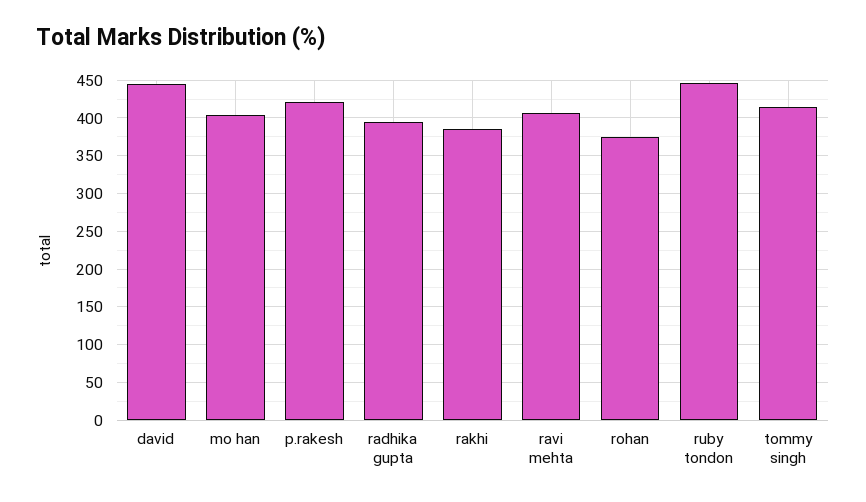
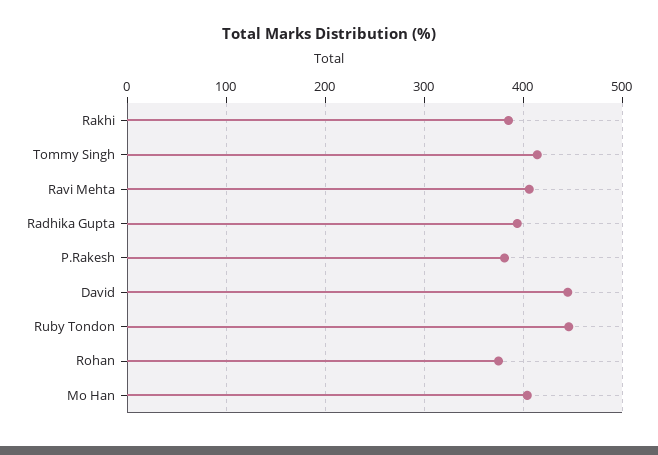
  {
    "david": 450,
    "mo han": 400,
-   "p.rakesh": 420,
+   "p.rakesh": 380,
    "radhika gupta": 390,
    "rakhi": 390,
    "ravi mehta": 410,
    "rohan": 380,
    "ruby tondon": 450,
    "tommy singh": 410
  }

